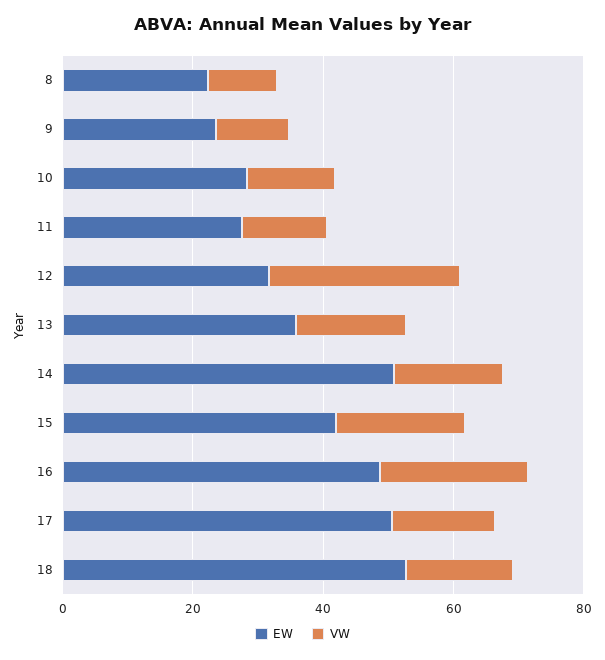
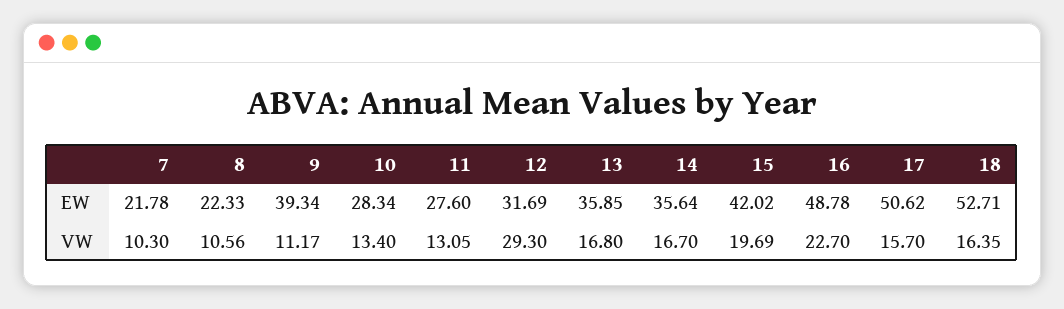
  {
    "EW": {
      "8": 22.33,
-     "9": 25,
+     "9": 39.34,
      "10": 28.34,
      "11": 27.6,
      "12": 31.69,
      "13": 35.85,
-     "14": 50,
+     "14": 35.64,
      "15": 42.02,
      "16": 48.78,
      "17": 50.62,
-     "18": 52.71
+     "18": 52.71,
+     "7": 21.78
    },
    "VW": {
      "8": 10.56,
      "9": 11.17,
      "10": 13.4,
      "11": 13.05,
      "12": 29.3,
      "13": 16.8,
      "14": 16.7,
      "15": 19.69,
      "16": 22.7,
      "17": 15.7,
-     "18": 16.35
+     "18": 16.35,
+     "7": 10.3
    }
  }

